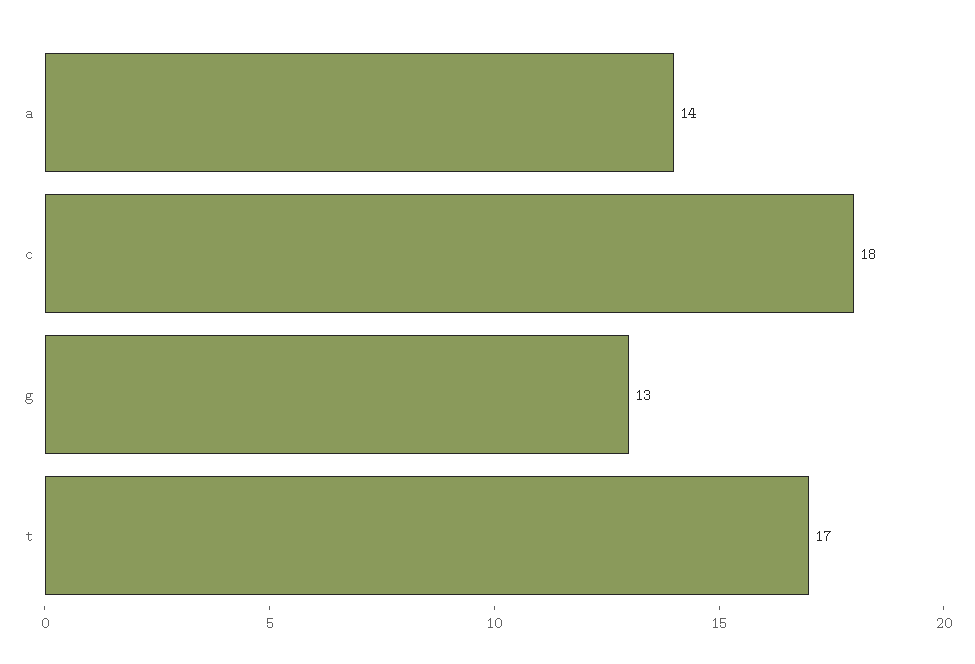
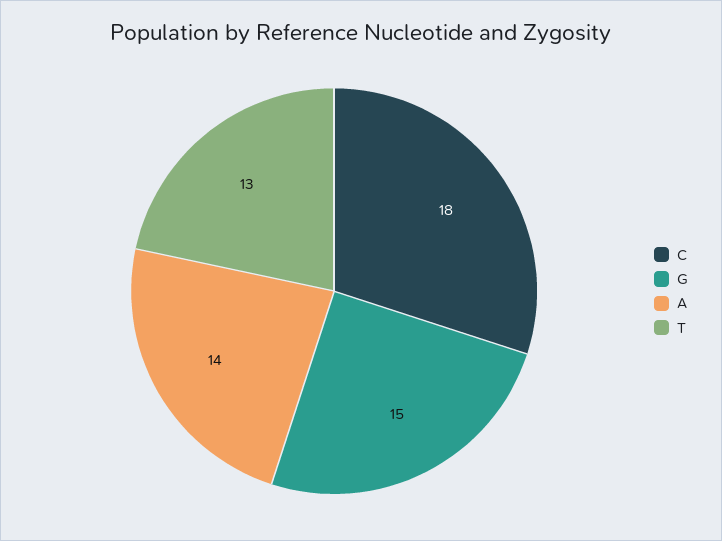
  {
    "a": 14,
    "c": 18,
-   "g": 13,
+   "g": 15,
-   "t": 17
+   "t": 13
  }

